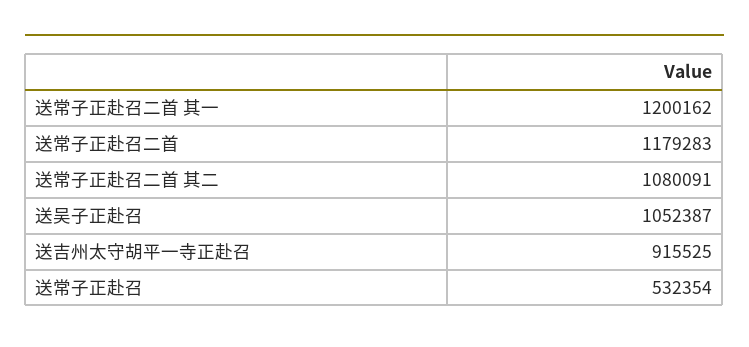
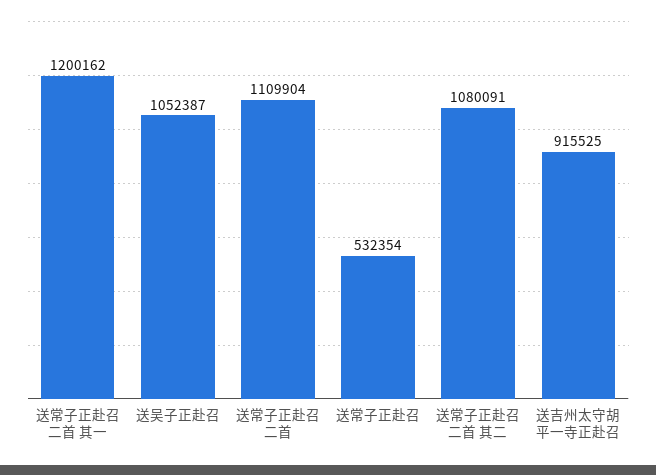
  {
    "送常子正赴召二首 其一": 1200162,
-   "送常子正赴召二首": 1179283,
+   "送常子正赴召二首": 1109904,
    "送常子正赴召二首 其二": 1080091,
    "送吴子正赴召": 1052387,
    "送吉州太守胡平一寺正赴召": 915525,
    "送常子正赴召": 532354
  }

